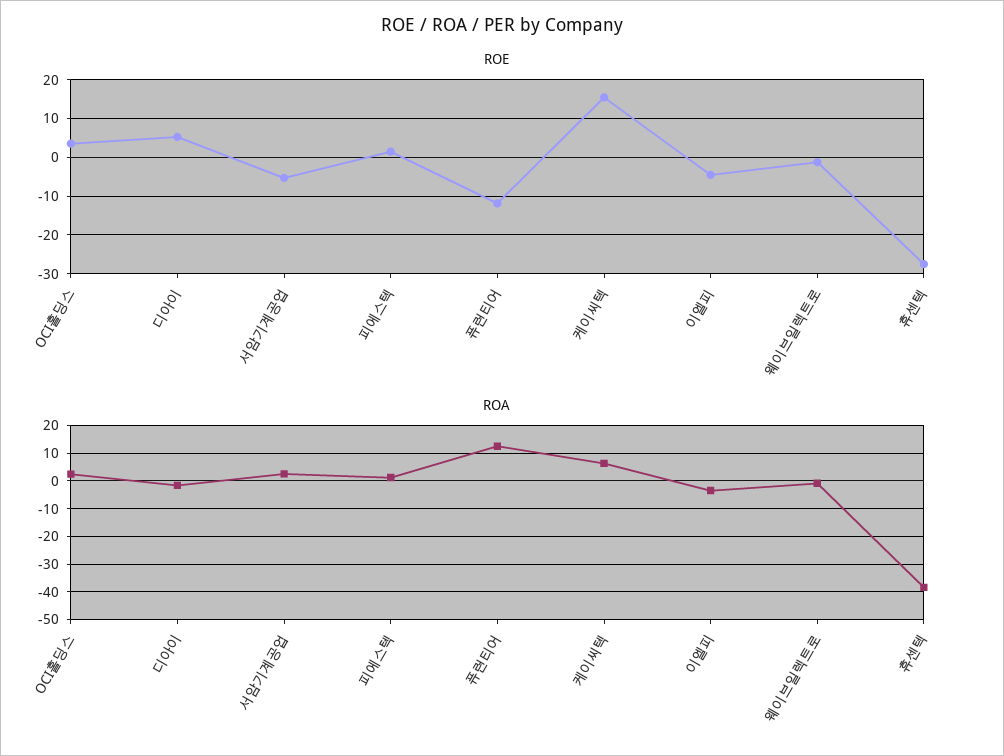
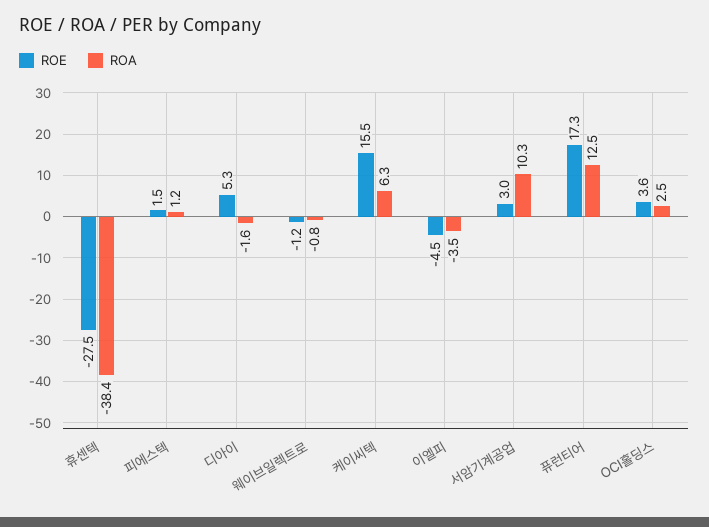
  {
    "ROE": {
      "OCI홀딩스": 3.6,
      "디아이": 5.3,
-     "서암기계공업": -6,
+     "서암기계공업": 3,
      "피에스텍": 1.5,
-     "퓨런티어": -12,
+     "퓨런티어": 17.3,
      "케이씨텍": 15.5,
      "이엘피": -4.5,
      "웨이브일렉트로": -1.2,
      "휴센텍": -27.5
    },
    "ROA": {
      "OCI홀딩스": 2.5,
      "디아이": -1.6,
-     "서암기계공업": 2.5,
+     "서암기계공업": 10.3,
      "피에스텍": 1.2,
      "퓨런티어": 12.5,
      "케이씨텍": 6.3,
      "이엘피": -3.5,
      "웨이브일렉트로": -0.8,
      "휴센텍": -38.4
    }
  }

